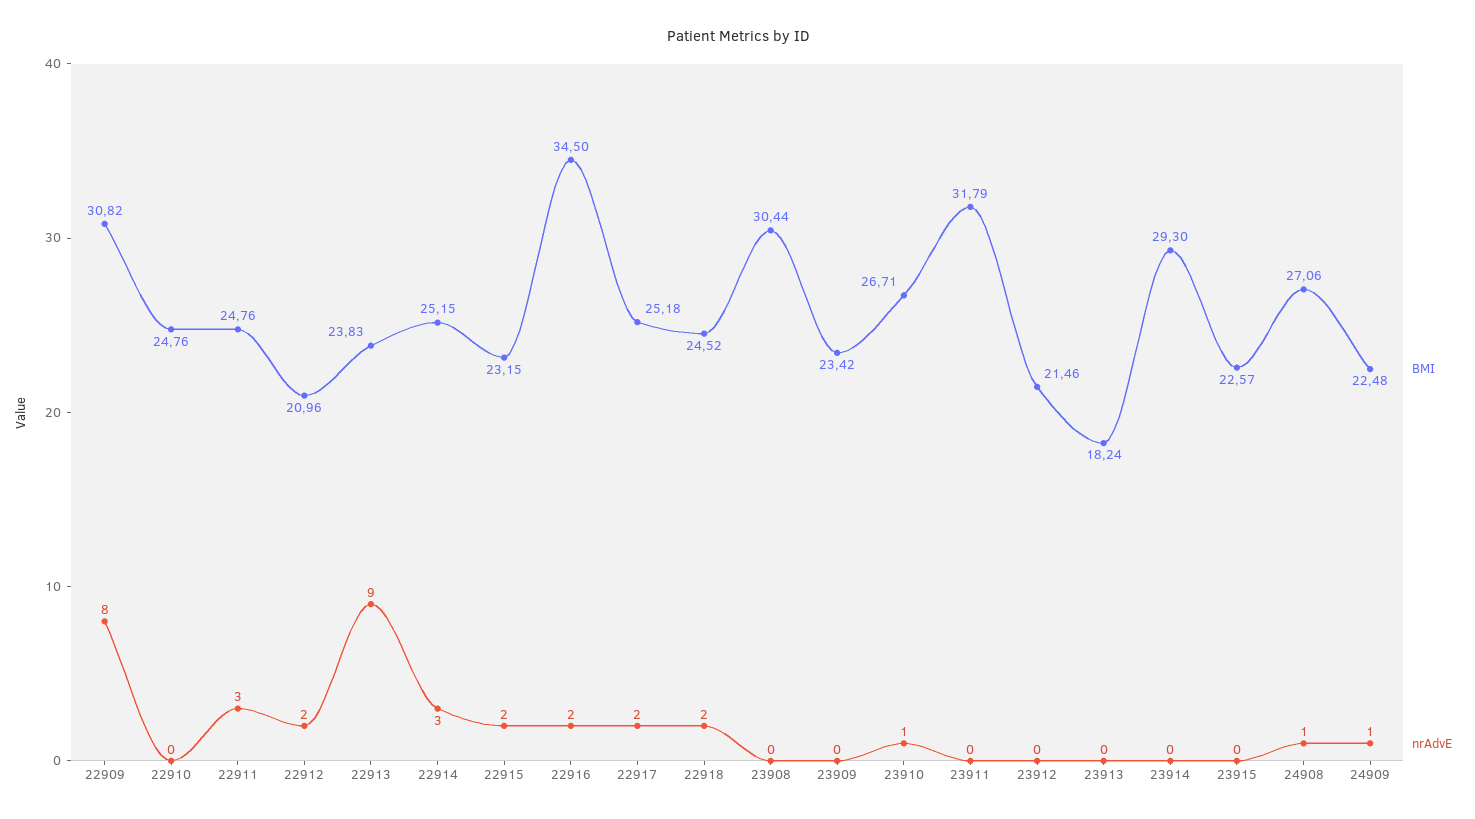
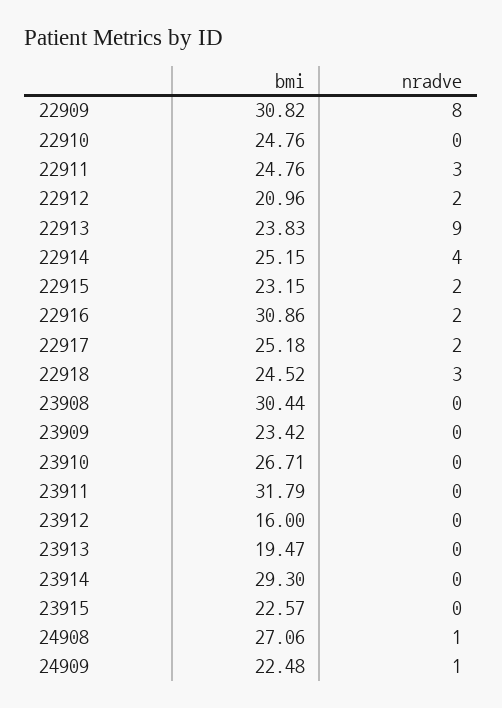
  {
    "BMI": {
      "22909": 30.82,
      "22910": 24.76,
      "22911": 24.76,
      "22912": 20.96,
      "22913": 23.83,
      "22914": 25.15,
      "22915": 23.15,
-     "22916": 34.5,
+     "22916": 30.86,
      "22917": 25.18,
      "22918": 24.52,
      "23908": 30.44,
      "23909": 23.42,
      "23910": 26.71,
      "23911": 31.79,
-     "23912": 21.46,
+     "23912": 16,
-     "23913": 18.24,
+     "23913": 19.47,
      "23914": 29.3,
      "23915": 22.57,
      "24908": 27.06,
      "24909": 22.48
    },
    "nrAdvE": {
      "22909": 8,
      "22910": 0,
      "22911": 3,
      "22912": 2,
      "22913": 9,
-     "22914": 3,
+     "22914": 4,
      "22915": 2,
      "22916": 2,
      "22917": 2,
-     "22918": 2,
+     "22918": 3,
      "23908": 0,
      "23909": 0,
-     "23910": 1,
+     "23910": 0,
      "23911": 0,
      "23912": 0,
      "23913": 0,
      "23914": 0,
      "23915": 0,
      "24908": 1,
      "24909": 1
    }
  }

